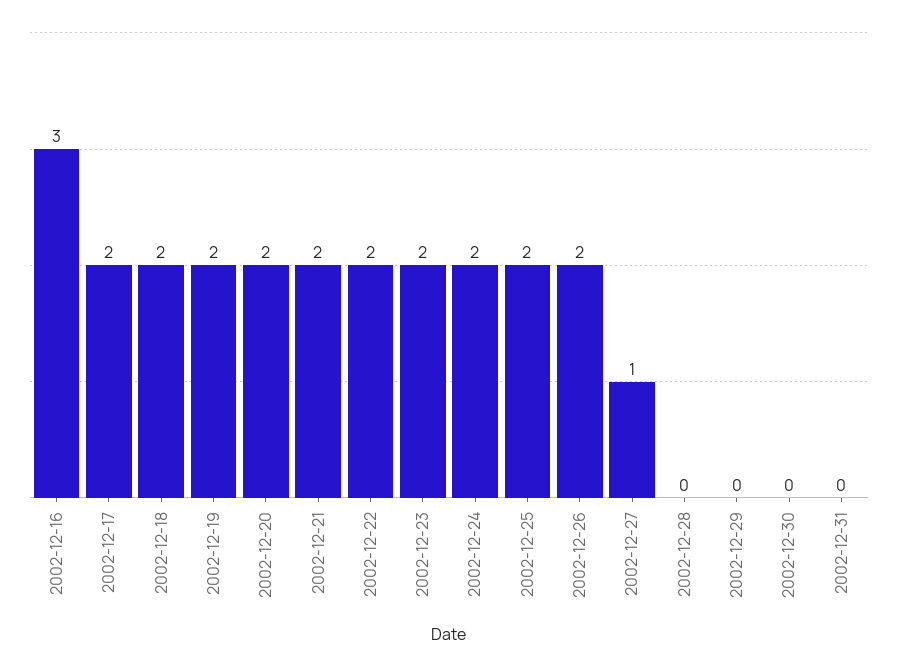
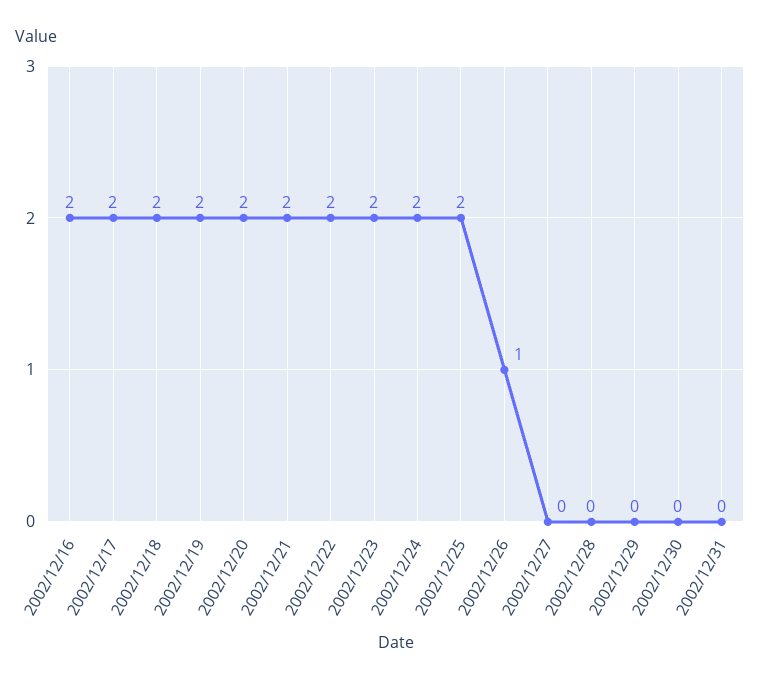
  {
-   "2002-12-16": 3,
+   "2002-12-16": 2,
    "2002-12-17": 2,
    "2002-12-18": 2,
    "2002-12-19": 2,
    "2002-12-20": 2,
    "2002-12-21": 2,
    "2002-12-22": 2,
    "2002-12-23": 2,
    "2002-12-24": 2,
    "2002-12-25": 2,
-   "2002-12-26": 2,
+   "2002-12-26": 1,
-   "2002-12-27": 1,
+   "2002-12-27": 0,
    "2002-12-28": 0,
    "2002-12-29": 0,
    "2002-12-30": 0,
    "2002-12-31": 0
  }

